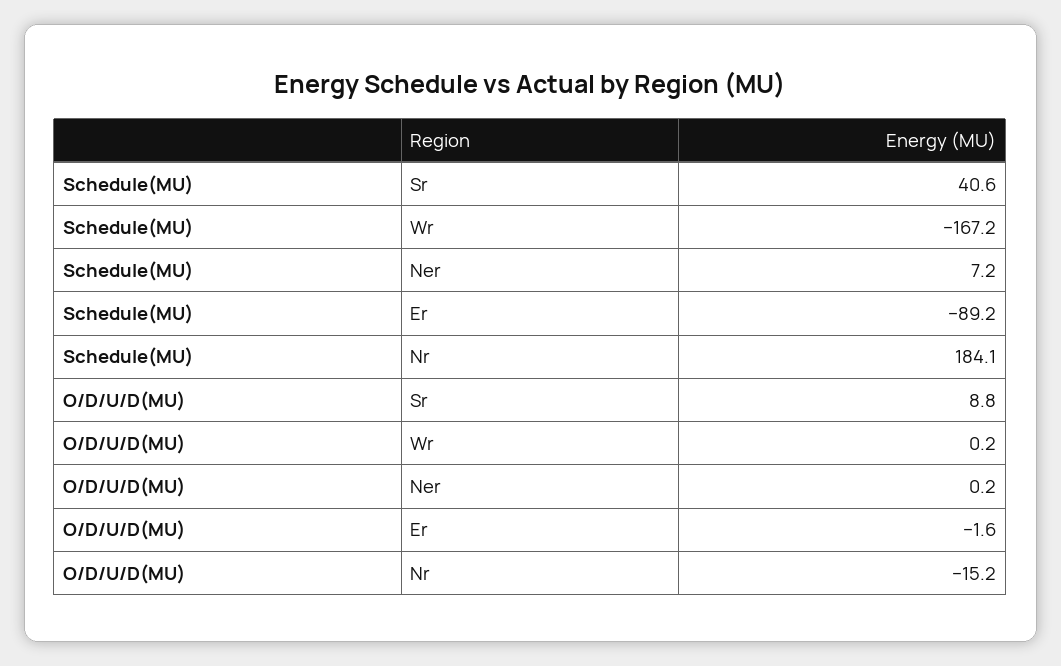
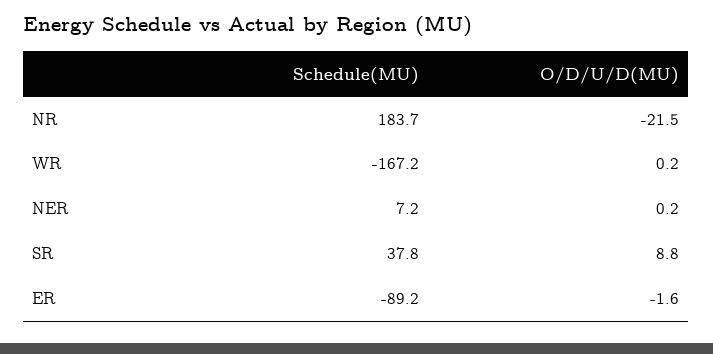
  {
    "Schedule(MU)": {
-     "Sr": 40.6,
+     "Sr": 37.8,
      "Wr": -167.2,
      "Ner": 7.2,
      "Er": -89.2,
-     "Nr": 184.1
+     "Nr": 183.7
    },
    "O/D/U/D(MU)": {
      "Sr": 8.8,
      "Wr": 0.2,
      "Ner": 0.2,
      "Er": -1.6,
-     "Nr": -15.2
+     "Nr": -21.5
    }
  }

